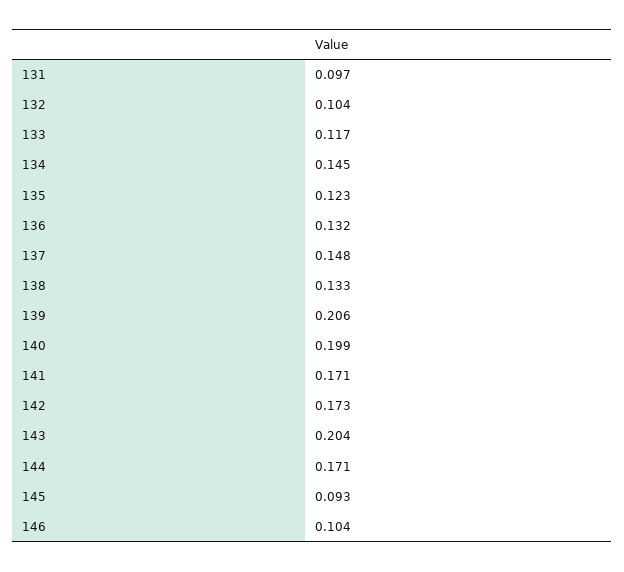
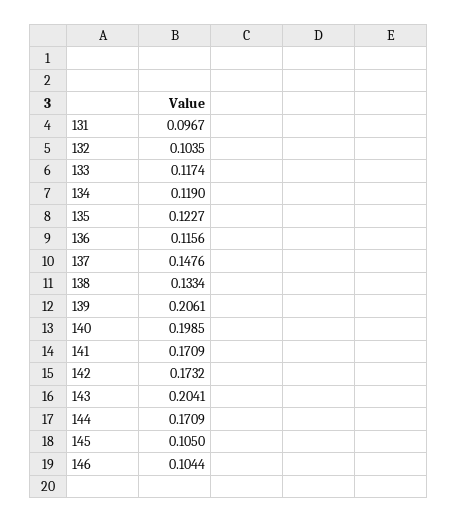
  {
    "131": 0.0967,
    "132": 0.1035,
    "133": 0.1174,
-   "134": 0.145,
+   "134": 0.119,
    "135": 0.1227,
-   "136": 0.132,
+   "136": 0.1156,
    "137": 0.1476,
    "138": 0.1334,
    "139": 0.2061,
    "140": 0.1985,
    "141": 0.1709,
    "142": 0.1732,
    "143": 0.2041,
    "144": 0.1709,
-   "145": 0.093,
+   "145": 0.105,
    "146": 0.1044
  }

